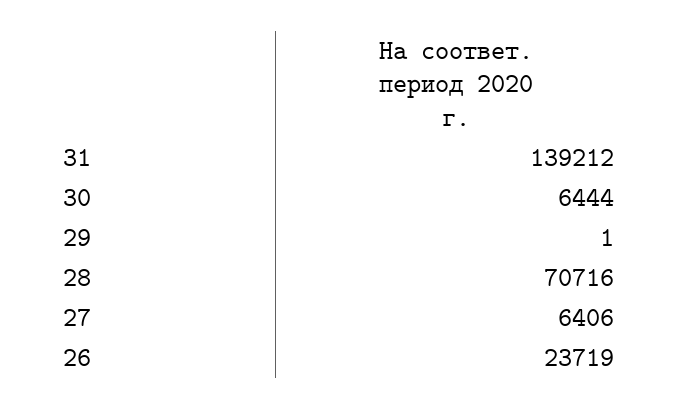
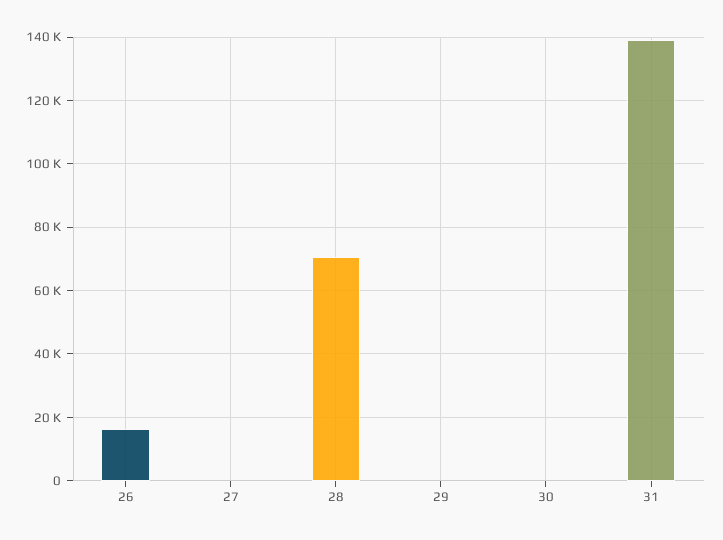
  {
    "31": 139212,
-   "30": 6444,
+   "30": 0,
    "29": 1,
    "28": 70716,
-   "27": 6406,
+   "27": 0,
-   "26": 23719
+   "26": 16000
  }

